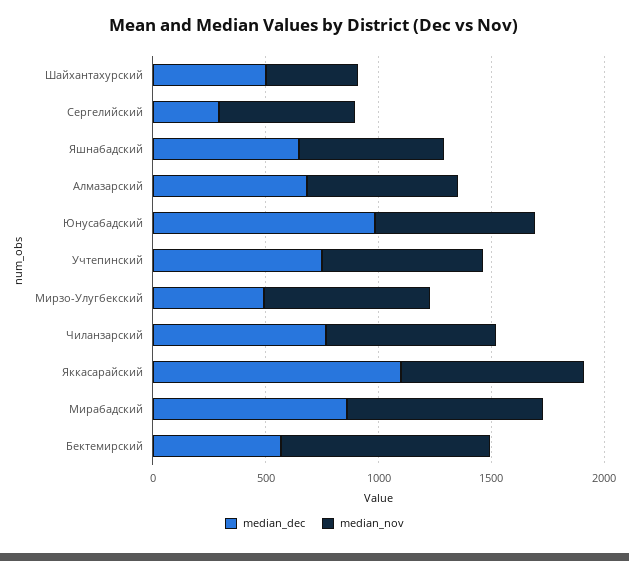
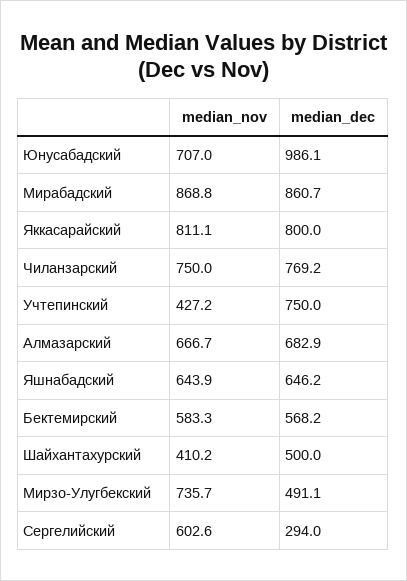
  {
    "median_dec": {
      "Шайхантахурский": 500,
      "Сергелийский": 294,
      "Яшнабадский": 646.2,
      "Алмазарский": 682.9,
      "Юнусабадский": 986.1,
      "Учтепинский": 750,
      "Мирзо-Улугбекский": 491.1,
      "Чиланзарский": 769.2,
-     "Яккасарайский": 1100,
+     "Яккасарайский": 800,
      "Мирабадский": 860.7,
      "Бектемирский": 568.2
    },
    "median_nov": {
      "Шайхантахурский": 410.2,
      "Сергелийский": 602.6,
      "Яшнабадский": 643.9,
      "Алмазарский": 666.7,
      "Юнусабадский": 707,
-     "Учтепинский": 700,
+     "Учтепинский": 427.2,
      "Мирзо-Улугбекский": 735.7,
      "Чиланзарский": 750,
      "Яккасарайский": 811.1,
      "Мирабадский": 868.8,
-     "Бектемирский": 900
+     "Бектемирский": 583.3
    }
  }

